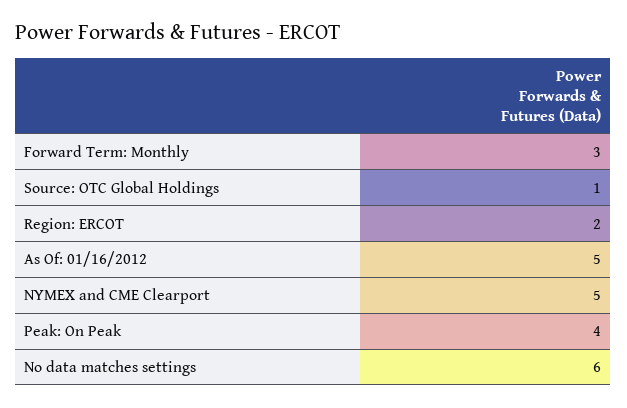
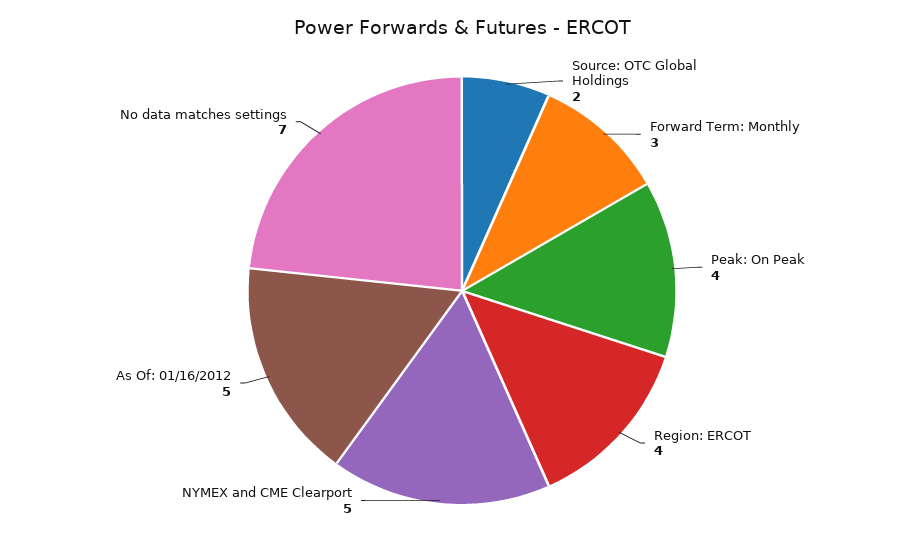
  {
    "Forward Term: Monthly": 3,
-   "Source: OTC Global Holdings": 1,
+   "Source: OTC Global Holdings": 2,
-   "Region: ERCOT": 2,
+   "Region: ERCOT": 4,
    "As Of: 01/16/2012": 5,
    "NYMEX and CME Clearport": 5,
    "Peak: On Peak": 4,
-   "No data matches settings": 6
+   "No data matches settings": 7
  }

